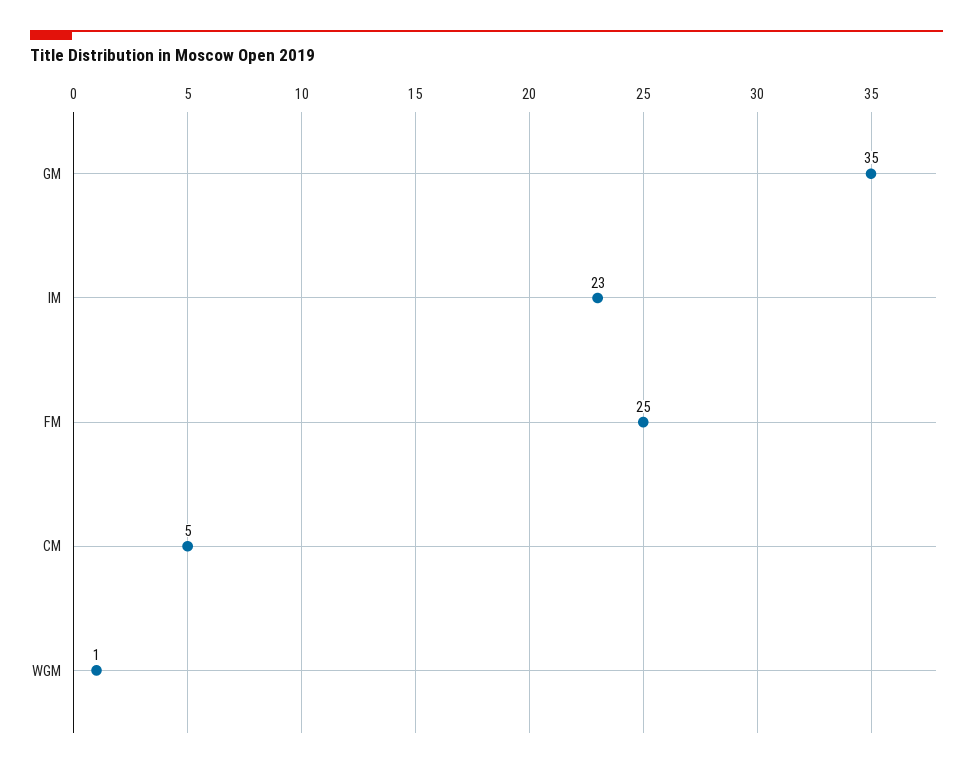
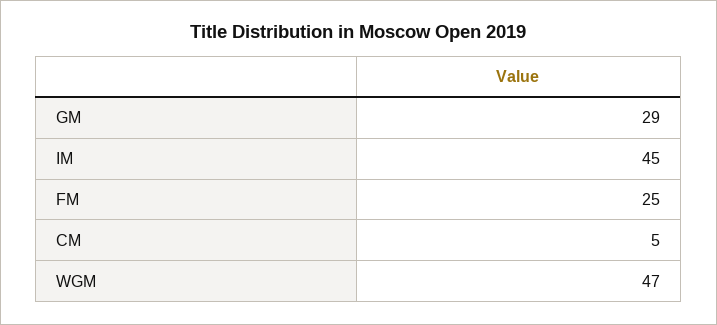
  {
-   "GM": 35,
+   "GM": 29,
-   "IM": 23,
+   "IM": 45,
    "FM": 25,
    "CM": 5,
-   "WGM": 1
+   "WGM": 47
  }

